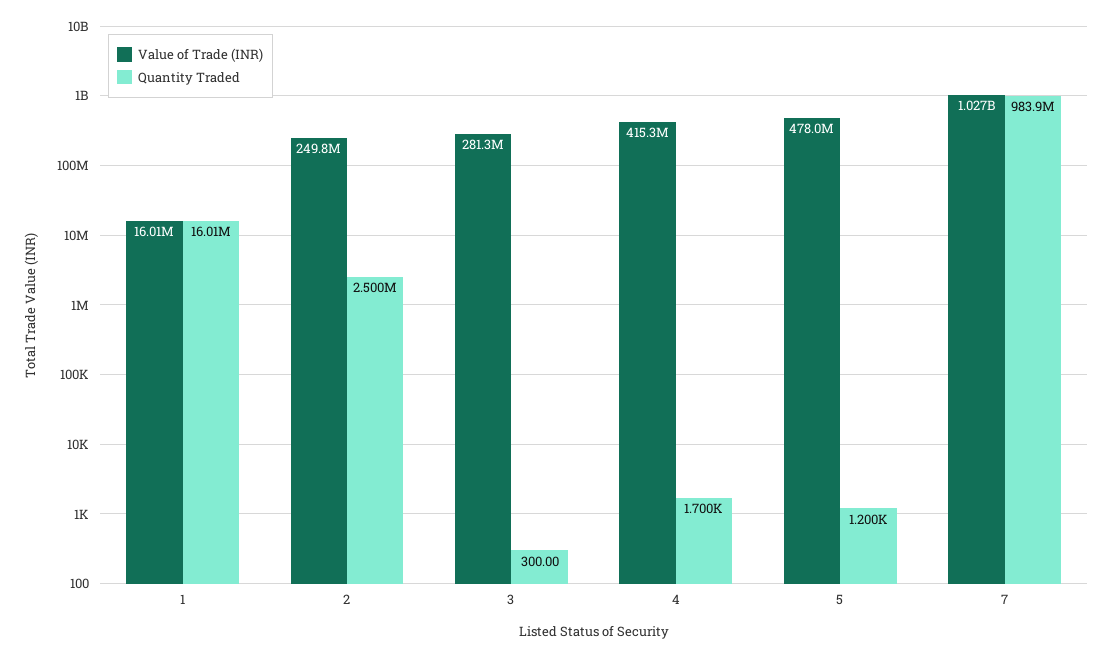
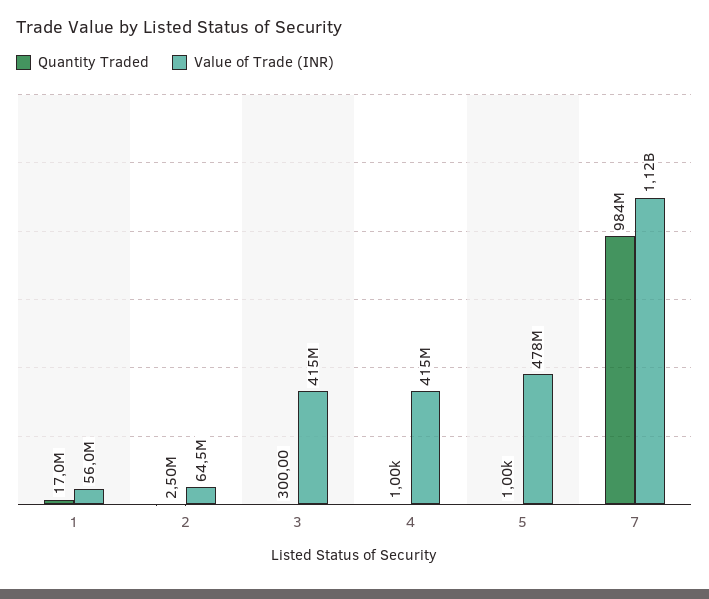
  {
    "Value of Trade (INR)": {
-     "1": 16010000,
+     "1": 56000000,
-     "2": 249800000,
+     "2": 64500000,
-     "3": 281300000,
+     "3": 415000000,
      "4": 415300000,
      "5": 478000000,
-     "7": 1027000000
+     "7": 1120000000
    },
    "Quantity Traded": {
-     "1": 16010000,
+     "1": 17000000,
      "2": 2500000,
      "3": 300,
-     "4": 1700,
+     "4": 1000,
-     "5": 1200,
+     "5": 1000,
      "7": 983900000
    }
  }

